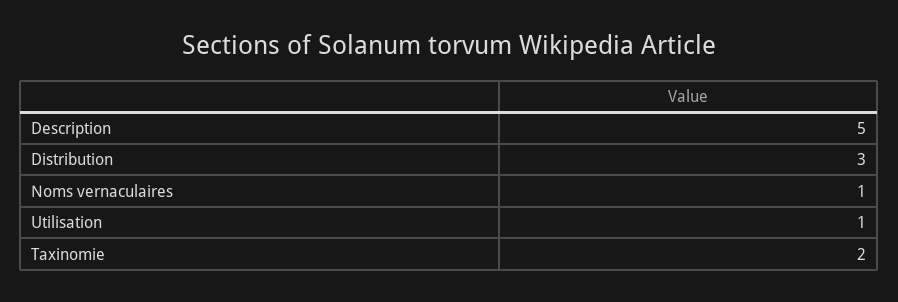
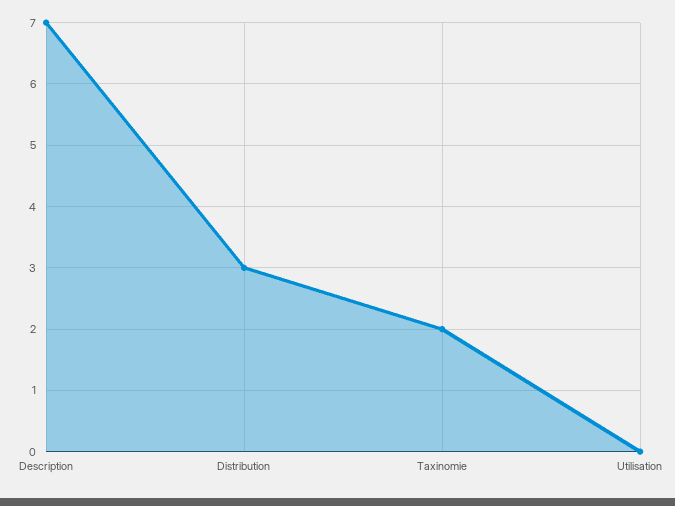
  {
-   "Description": 5,
+   "Description": 7,
    "Distribution": 3,
-   "Noms vernaculaires": 1,
-   "Utilisation": 1,
+   "Utilisation": 0,
    "Taxinomie": 2
  }

